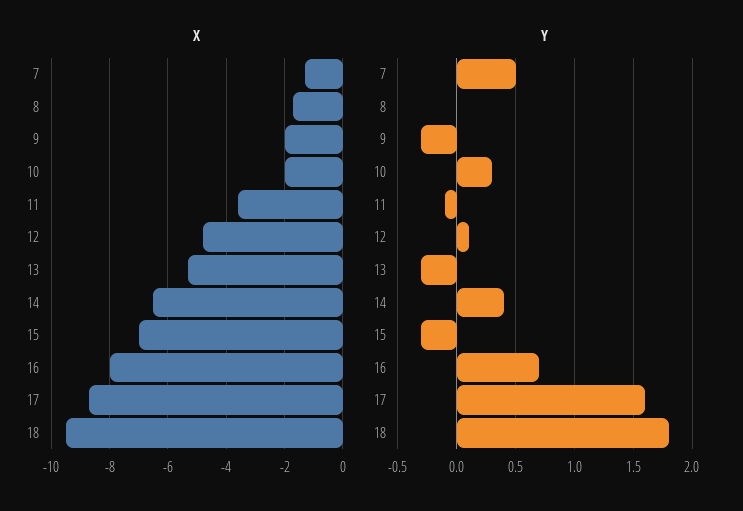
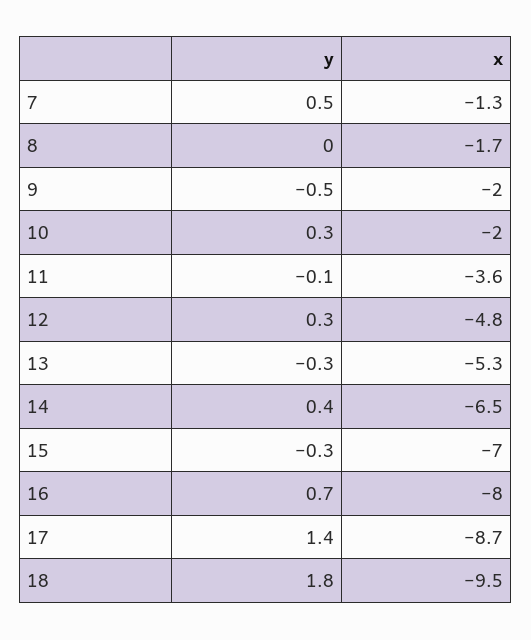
  {
    "X": {
      "7": -1.3,
      "8": -1.7,
      "9": -2,
      "10": -2,
      "11": -3.6,
      "12": -4.8,
      "13": -5.3,
      "14": -6.5,
      "15": -7,
      "16": -8,
      "17": -8.7,
      "18": -9.5
    },
    "Y": {
      "7": 0.5,
      "8": 0,
-     "9": -0.3,
+     "9": -0.5,
      "10": 0.3,
      "11": -0.1,
-     "12": 0.1,
+     "12": 0.3,
      "13": -0.3,
      "14": 0.4,
      "15": -0.3,
      "16": 0.7,
-     "17": 1.6,
+     "17": 1.4,
      "18": 1.8
    }
  }

